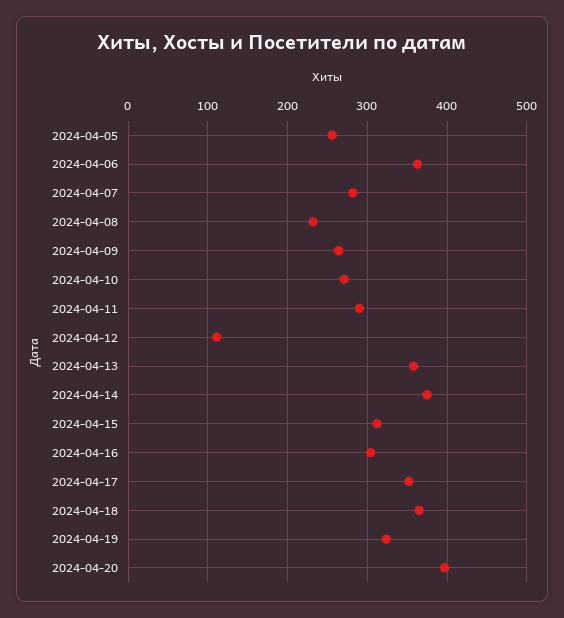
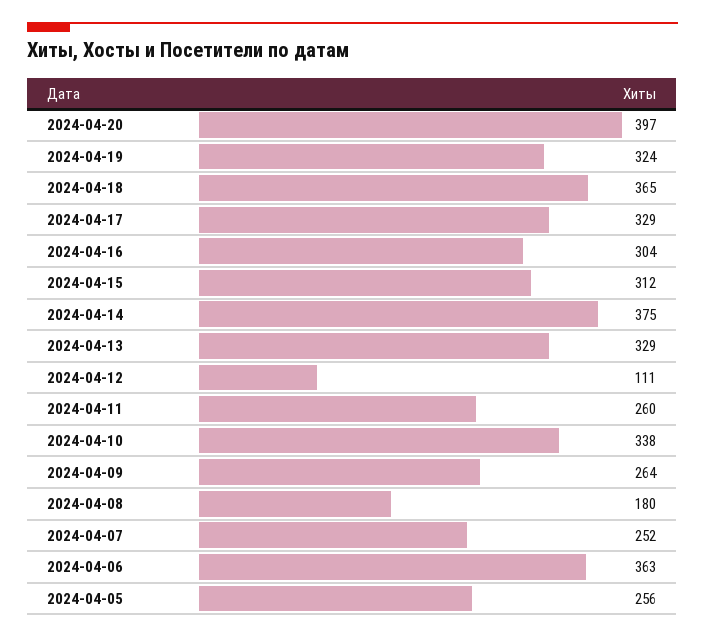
  {
    "2024-04-05": 256,
    "2024-04-06": 363,
-   "2024-04-07": 280,
+   "2024-04-07": 252,
-   "2024-04-08": 230,
+   "2024-04-08": 180,
    "2024-04-09": 264,
-   "2024-04-10": 270,
+   "2024-04-10": 338,
-   "2024-04-11": 290,
+   "2024-04-11": 260,
    "2024-04-12": 111,
-   "2024-04-13": 360,
+   "2024-04-13": 329,
    "2024-04-14": 375,
    "2024-04-15": 312,
    "2024-04-16": 304,
-   "2024-04-17": 350,
+   "2024-04-17": 329,
    "2024-04-18": 365,
    "2024-04-19": 324,
    "2024-04-20": 397
  }

